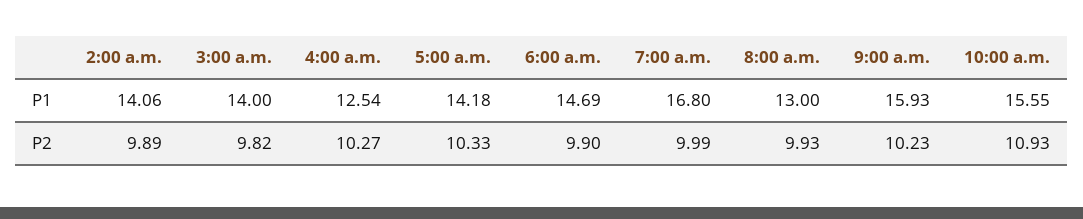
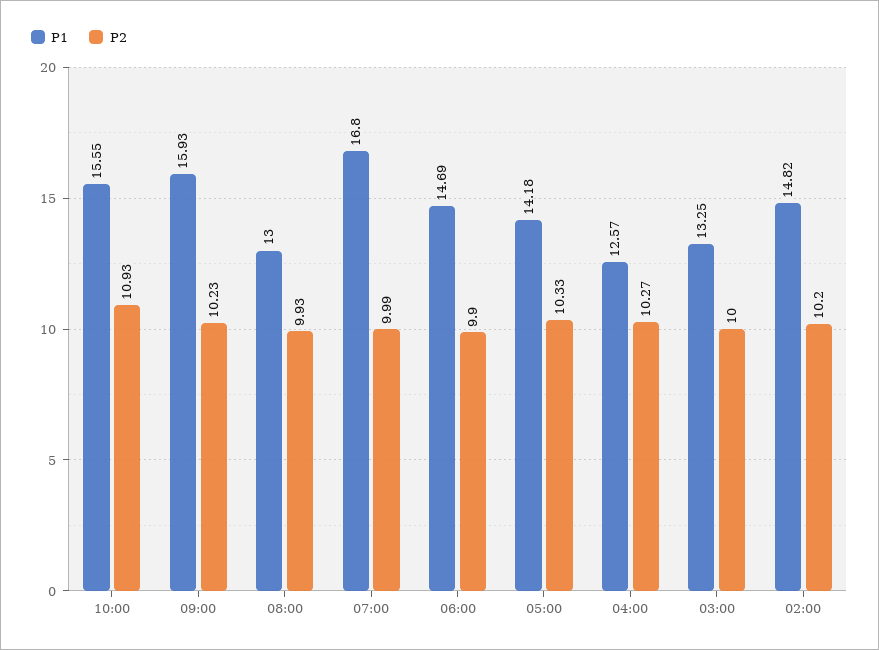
  {
    "P1": {
-     "2:00 a.m.": 14.06,
+     "2:00 a.m.": 14.82,
-     "3:00 a.m.": 14,
+     "3:00 a.m.": 13.25,
-     "4:00 a.m.": 12.54,
+     "4:00 a.m.": 12.57,
      "5:00 a.m.": 14.18,
      "6:00 a.m.": 14.69,
      "7:00 a.m.": 16.8,
      "8:00 a.m.": 13,
      "9:00 a.m.": 15.93,
      "10:00 a.m.": 15.55
    },
    "P2": {
-     "2:00 a.m.": 9.89,
+     "2:00 a.m.": 10.2,
-     "3:00 a.m.": 9.82,
+     "3:00 a.m.": 10,
      "4:00 a.m.": 10.27,
      "5:00 a.m.": 10.33,
      "6:00 a.m.": 9.9,
      "7:00 a.m.": 9.99,
      "8:00 a.m.": 9.93,
      "9:00 a.m.": 10.23,
      "10:00 a.m.": 10.93
    }
  }

